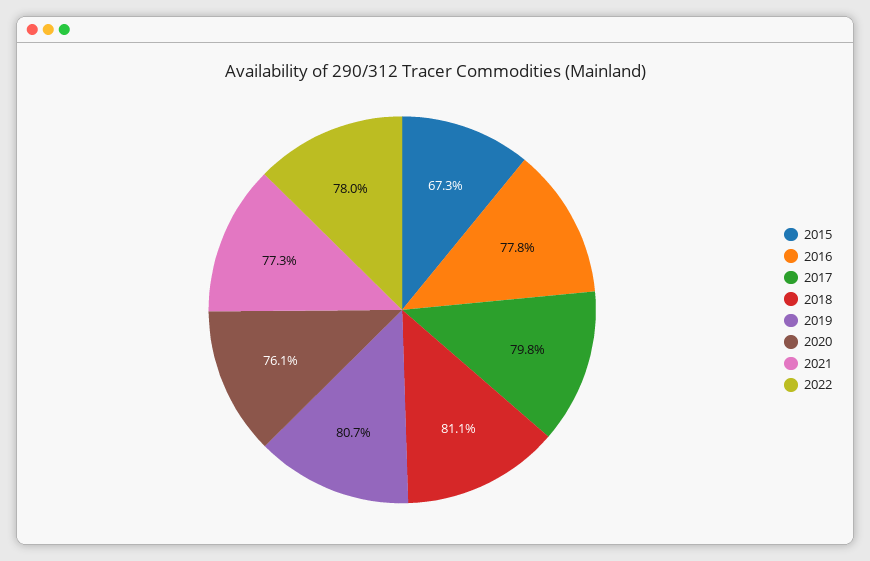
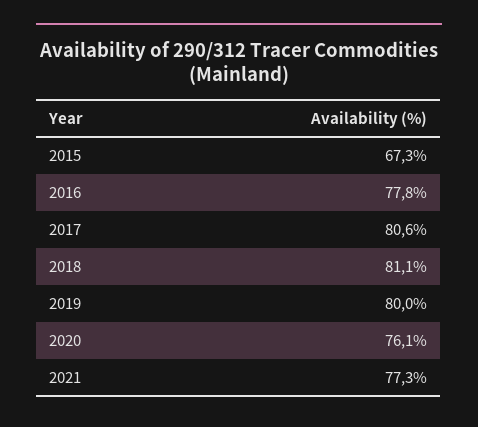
  {
    "2015": 67.3,
    "2016": 77.8,
-   "2017": 79.8,
+   "2017": 80.6,
    "2018": 81.1,
-   "2019": 80.7,
+   "2019": 80,
    "2020": 76.1,
-   "2021": 77.3,
+   "2021": 77.3
-   "2022": 78
  }

